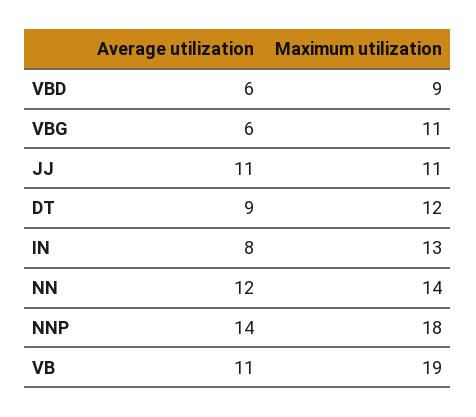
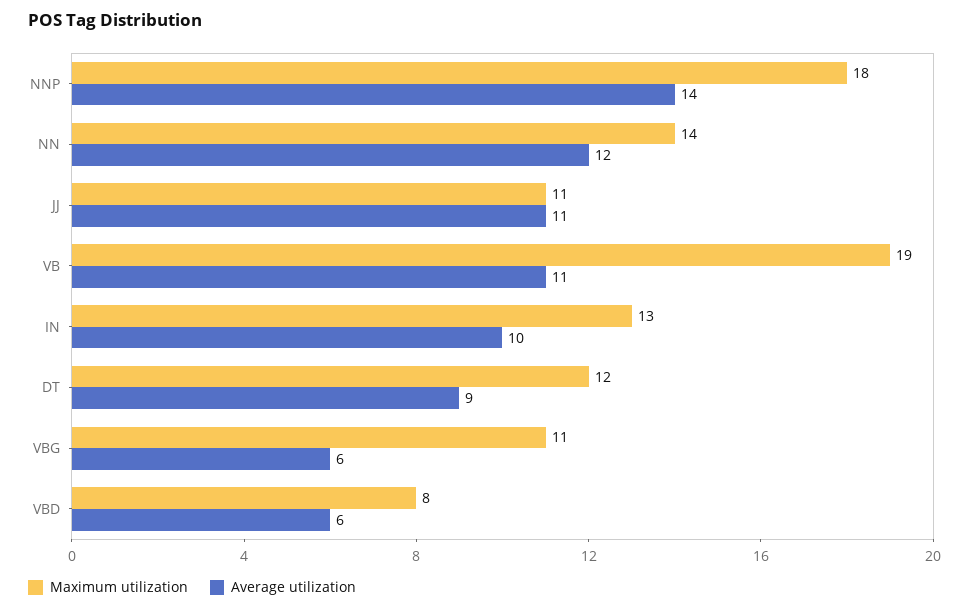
  {
    "Average utilization": {
      "VBD": 6,
      "VBG": 6,
      "JJ": 11,
      "DT": 9,
-     "IN": 8,
+     "IN": 10,
      "NN": 12,
      "NNP": 14,
      "VB": 11
    },
    "Maximum utilization": {
-     "VBD": 9,
+     "VBD": 8,
      "VBG": 11,
      "JJ": 11,
      "DT": 12,
      "IN": 13,
      "NN": 14,
      "NNP": 18,
      "VB": 19
    }
  }

